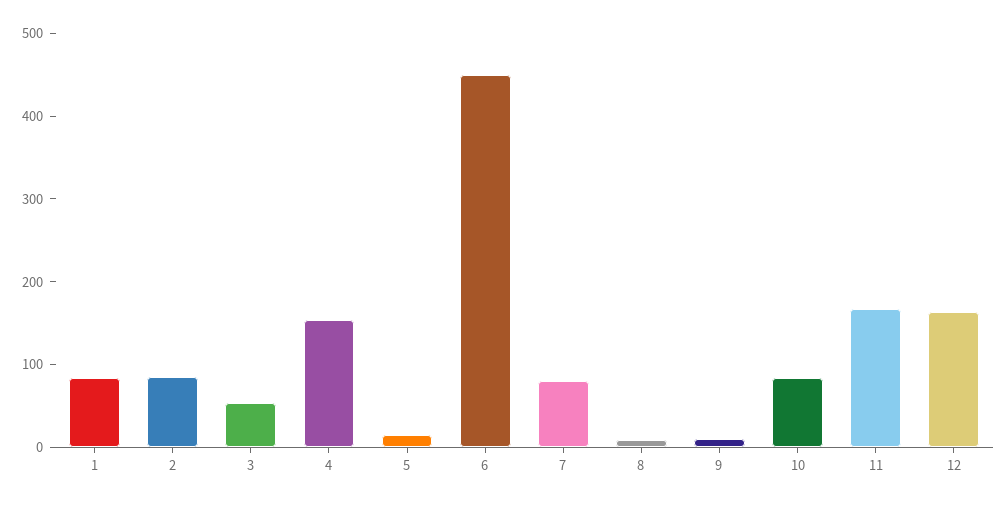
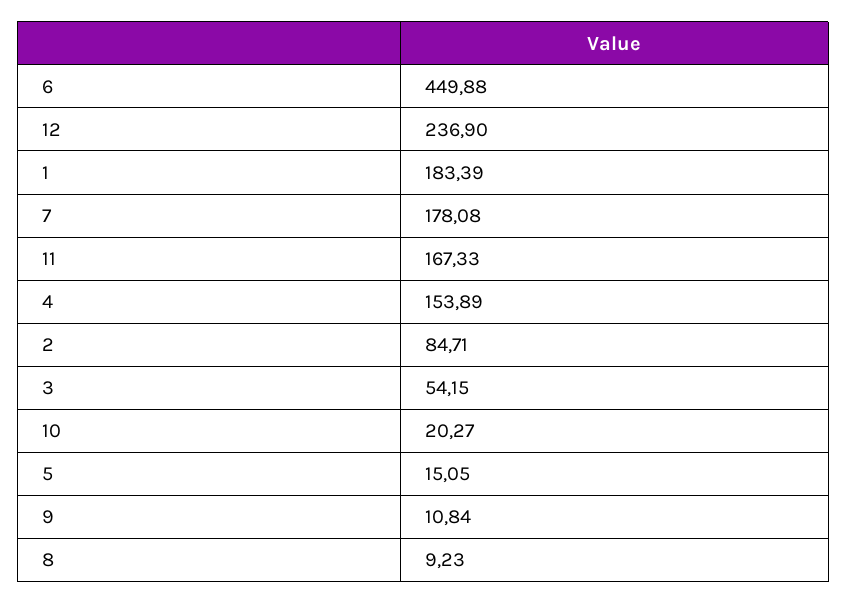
  {
-   "1": 80,
+   "1": 183.39,
    "2": 84.71,
    "3": 54.15,
    "4": 153.89,
    "5": 15.05,
    "6": 449.88,
-   "7": 80,
+   "7": 178.08,
    "8": 9.23,
    "9": 10.84,
-   "10": 80,
+   "10": 20.27,
    "11": 167.33,
-   "12": 160
+   "12": 236.9
  }

